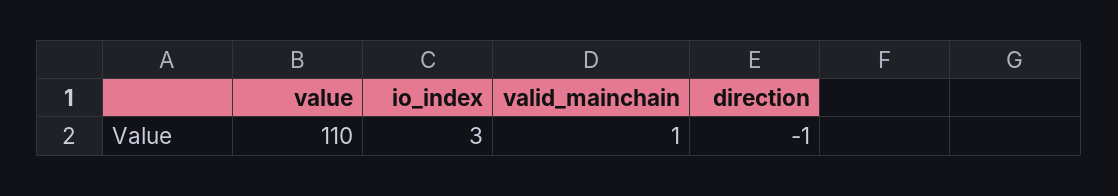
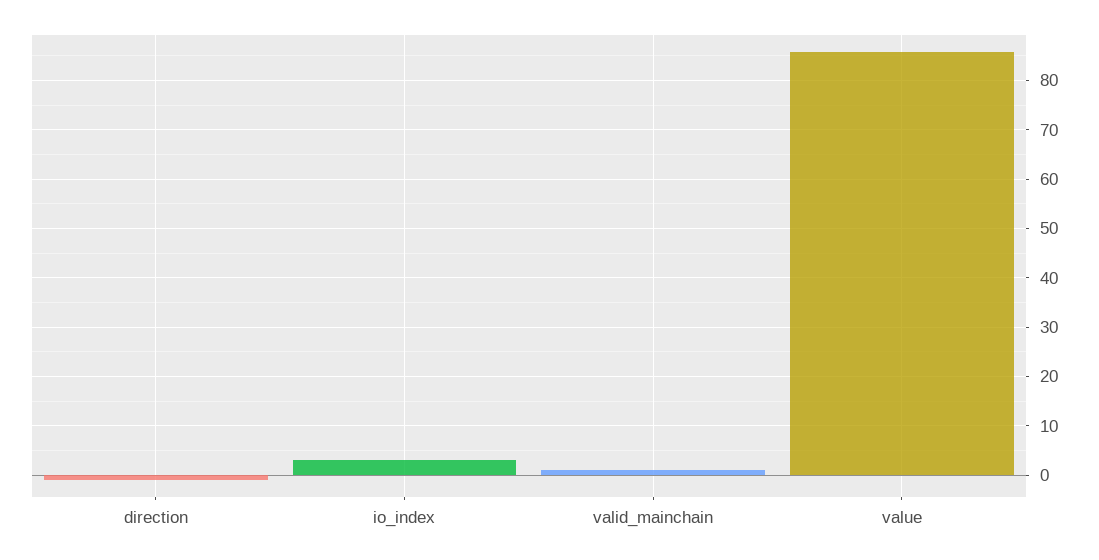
  {
-   "value": 110,
+   "value": 86,
    "io_index": 3,
    "valid_mainchain": 1,
    "direction": -1
  }

